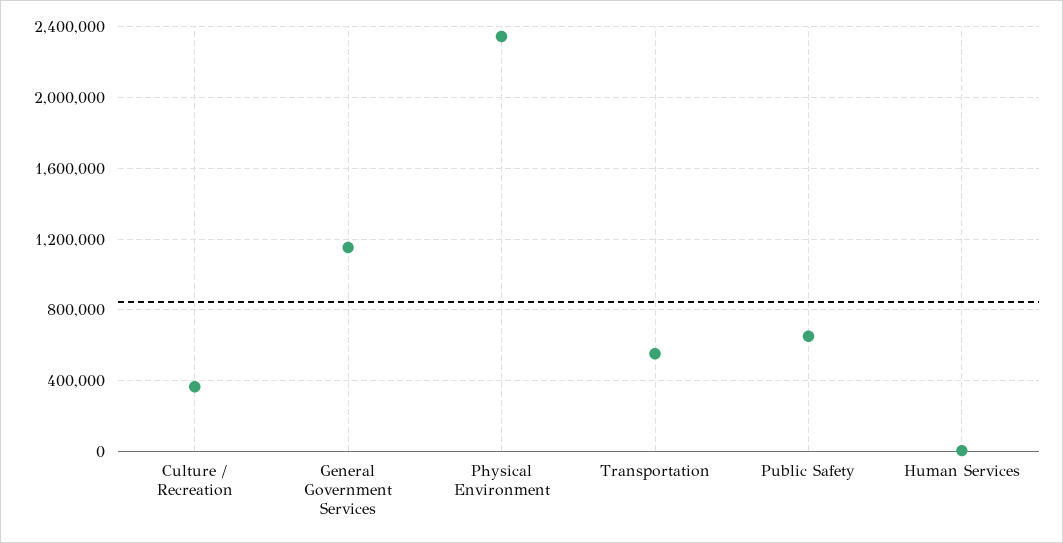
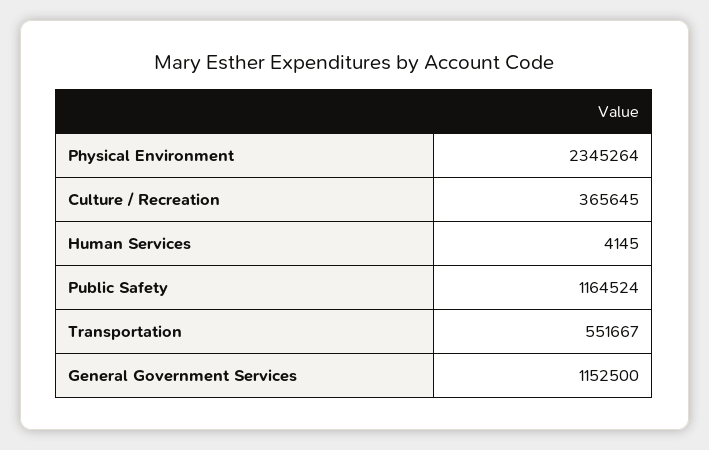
  {
    "Culture / Recreation": 365645,
    "General Government Services": 1152500,
    "Physical Environment": 2345264,
    "Transportation": 551667,
-   "Public Safety": 650000,
+   "Public Safety": 1164524,
    "Human Services": 4145
  }

